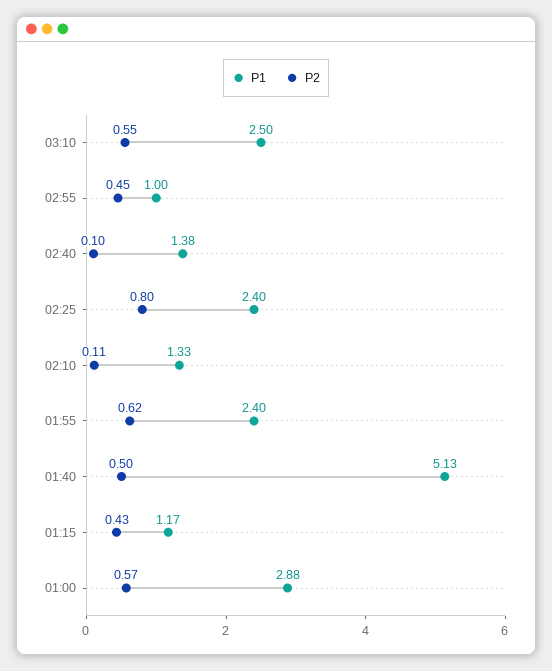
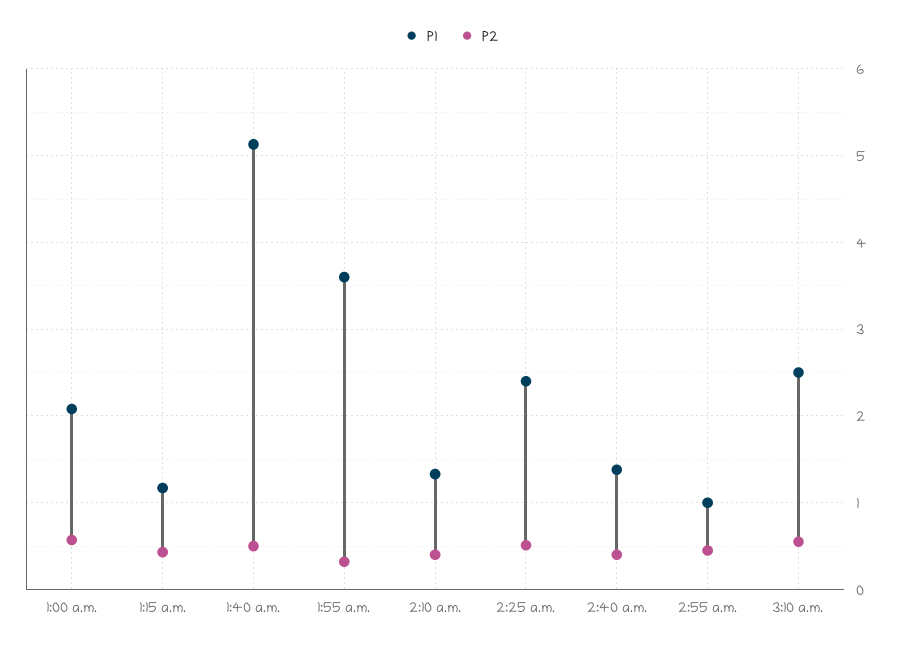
  {
    "P1": {
      "03:10": 2.5,
      "02:55": 1,
      "02:40": 1.38,
      "02:25": 2.4,
      "02:10": 1.33,
-     "01:55": 2.4,
+     "01:55": 3.6,
      "01:40": 5.13,
      "01:15": 1.17,
-     "01:00": 2.88
+     "01:00": 2.1
    },
    "P2": {
      "03:10": 0.55,
      "02:55": 0.45,
-     "02:40": 0.1,
+     "02:40": 0.4,
-     "02:25": 0.8,
+     "02:25": 0.5,
-     "02:10": 0.11,
+     "02:10": 0.4,
-     "01:55": 0.62,
+     "01:55": 0.3,
      "01:40": 0.5,
      "01:15": 0.43,
      "01:00": 0.57
    }
  }

